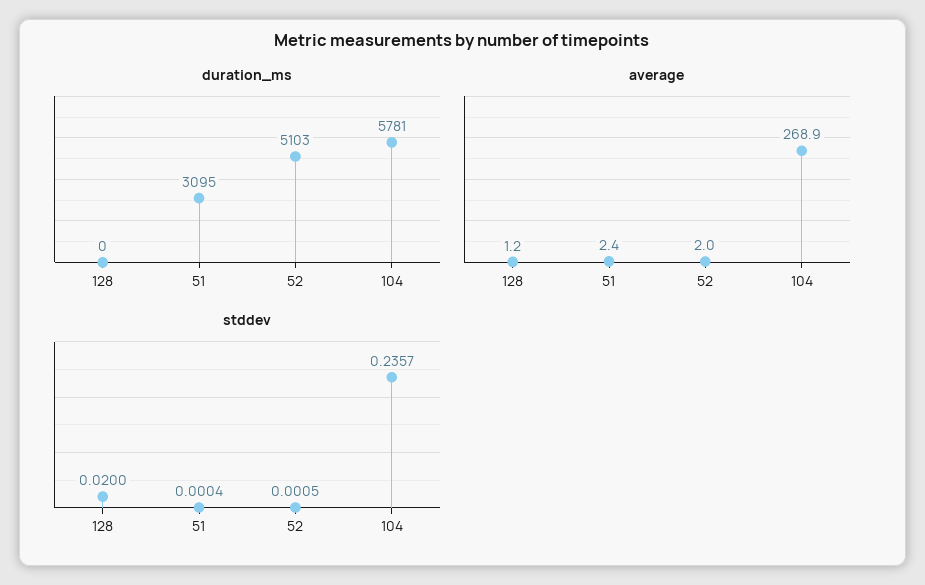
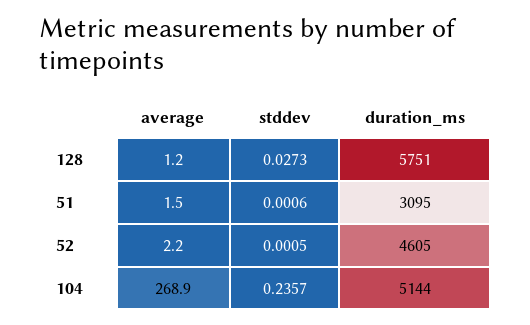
  {
    "duration_ms": {
-     "128": 0,
+     "128": 5751,
      "51": 3095,
-     "52": 5103,
+     "52": 4605,
-     "104": 5781
+     "104": 5144
    },
    "average": {
      "128": 1.2,
-     "51": 2.4,
+     "51": 1.5,
-     "52": 2,
+     "52": 2.2,
      "104": 268.9
    },
    "stddev": {
-     "128": 0.02,
+     "128": 0.0273,
-     "51": 0.0004,
+     "51": 0.0006,
      "52": 0.0005,
      "104": 0.2357
    }
  }

